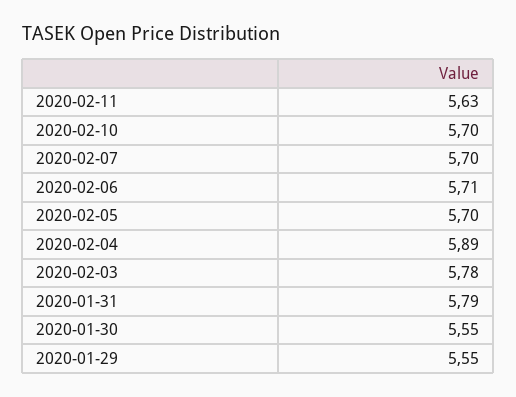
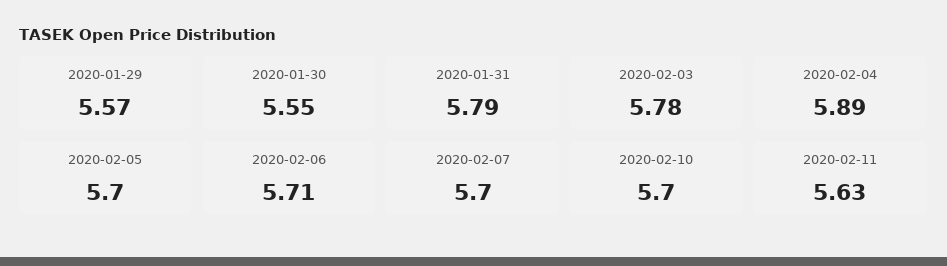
  {
    "2020-02-11": 5.63,
    "2020-02-10": 5.7,
    "2020-02-07": 5.7,
    "2020-02-06": 5.71,
    "2020-02-05": 5.7,
    "2020-02-04": 5.89,
    "2020-02-03": 5.78,
    "2020-01-31": 5.79,
    "2020-01-30": 5.55,
-   "2020-01-29": 5.55
+   "2020-01-29": 5.57
  }

